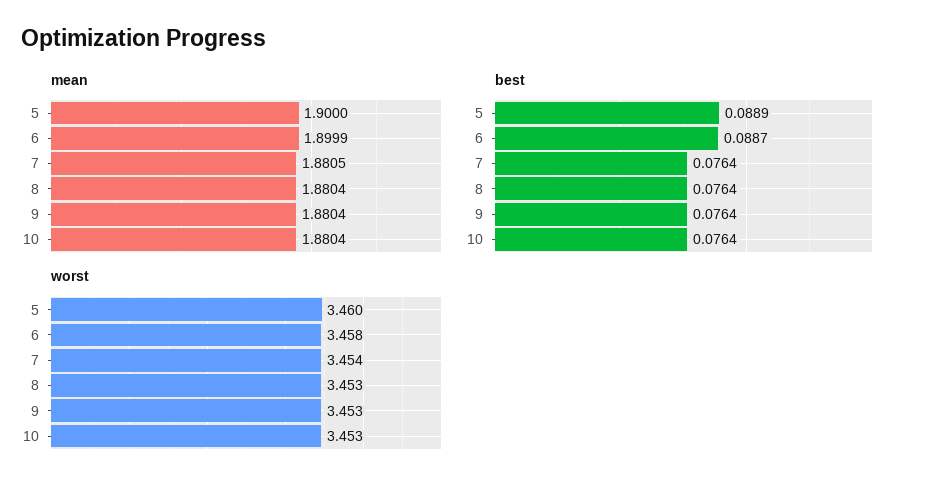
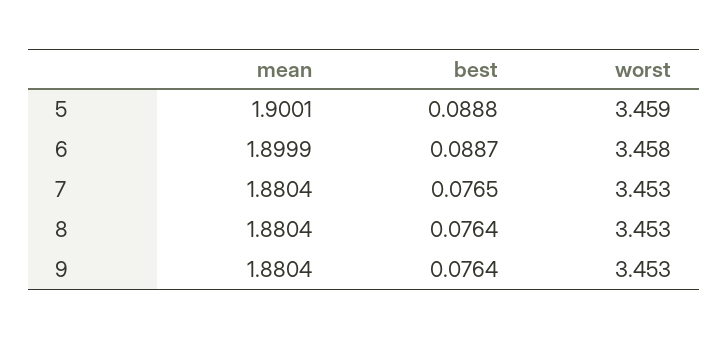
  {
    "mean": {
-     "5": 1.9,
+     "5": 1.9001,
      "6": 1.8999,
-     "7": 1.8805,
+     "7": 1.8804,
      "8": 1.8804,
-     "9": 1.8804,
+     "9": 1.8804
-     "10": 1.8804
    },
    "best": {
-     "5": 0.0889,
+     "5": 0.0888,
      "6": 0.0887,
-     "7": 0.0764,
+     "7": 0.0765,
      "8": 0.0764,
-     "9": 0.0764,
+     "9": 0.0764
-     "10": 0.0764
    },
    "worst": {
-     "5": 3.46,
+     "5": 3.459,
      "6": 3.458,
-     "7": 3.454,
+     "7": 3.453,
      "8": 3.453,
-     "9": 3.453,
+     "9": 3.453
-     "10": 3.453
    }
  }

